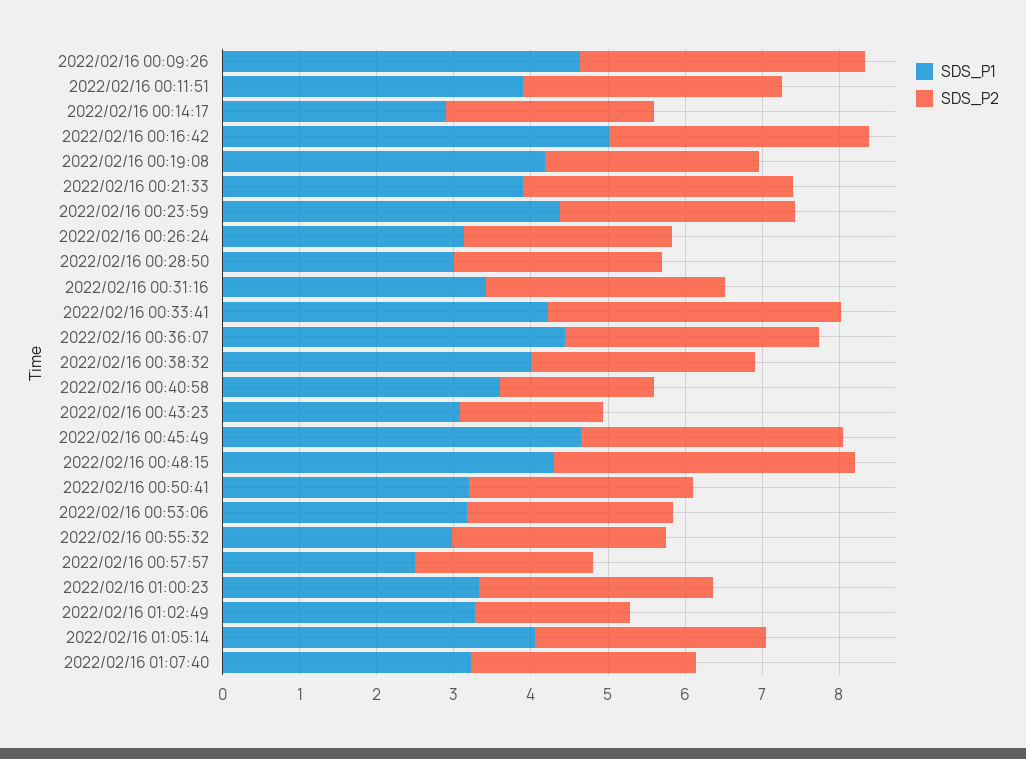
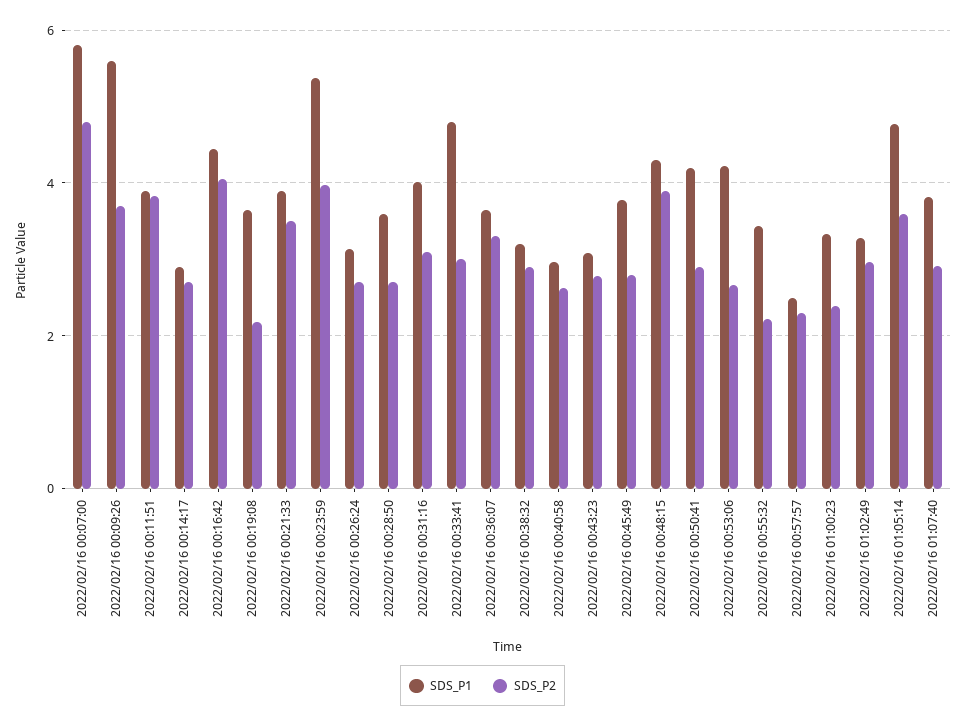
  {
    "SDS_P1": {
-     "2022/02/16 00:09:26": 4.6,
+     "2022/02/16 00:09:26": 5.6,
      "2022/02/16 00:11:51": 4,
      "2022/02/16 00:14:17": 3,
-     "2022/02/16 00:16:42": 5,
+     "2022/02/16 00:16:42": 4.4,
-     "2022/02/16 00:19:08": 4.2,
+     "2022/02/16 00:19:08": 3.6,
      "2022/02/16 00:21:33": 4,
-     "2022/02/16 00:23:59": 4.4,
+     "2022/02/16 00:23:59": 5.4,
      "2022/02/16 00:26:24": 3.2,
-     "2022/02/16 00:28:50": 3,
+     "2022/02/16 00:28:50": 3.6,
-     "2022/02/16 00:31:16": 3.4,
+     "2022/02/16 00:31:16": 4,
-     "2022/02/16 00:33:41": 4.2,
+     "2022/02/16 00:33:41": 4.8,
-     "2022/02/16 00:36:07": 4.4,
+     "2022/02/16 00:36:07": 3.6,
-     "2022/02/16 00:38:32": 4,
+     "2022/02/16 00:38:32": 3.2,
-     "2022/02/16 00:40:58": 3.6,
+     "2022/02/16 00:40:58": 3,
      "2022/02/16 00:43:23": 3,
-     "2022/02/16 00:45:49": 4.6,
+     "2022/02/16 00:45:49": 3.8,
      "2022/02/16 00:48:15": 4.4,
-     "2022/02/16 00:50:41": 3.2,
+     "2022/02/16 00:50:41": 4.2,
-     "2022/02/16 00:53:06": 3.2,
+     "2022/02/16 00:53:06": 4.2,
-     "2022/02/16 00:55:32": 3,
+     "2022/02/16 00:55:32": 3.4,
      "2022/02/16 00:57:57": 2.6,
      "2022/02/16 01:00:23": 3.4,
      "2022/02/16 01:02:49": 3.2,
-     "2022/02/16 01:05:14": 4,
+     "2022/02/16 01:05:14": 4.8,
-     "2022/02/16 01:07:40": 3.2
+     "2022/02/16 01:07:40": 3.8,
+     "2022/02/16 00:07:00": 5.8
    },
    "SDS_P2": {
      "2022/02/16 00:09:26": 3.8,
-     "2022/02/16 00:11:51": 3.4,
+     "2022/02/16 00:11:51": 3.8,
      "2022/02/16 00:14:17": 2.8,
-     "2022/02/16 00:16:42": 3.4,
+     "2022/02/16 00:16:42": 4,
-     "2022/02/16 00:19:08": 2.8,
+     "2022/02/16 00:19:08": 2.2,
      "2022/02/16 00:21:33": 3.6,
-     "2022/02/16 00:23:59": 3,
+     "2022/02/16 00:23:59": 4,
      "2022/02/16 00:26:24": 2.8,
      "2022/02/16 00:28:50": 2.8,
      "2022/02/16 00:31:16": 3.2,
-     "2022/02/16 00:33:41": 3.8,
+     "2022/02/16 00:33:41": 3,
      "2022/02/16 00:36:07": 3.4,
      "2022/02/16 00:38:32": 3,
-     "2022/02/16 00:40:58": 2,
+     "2022/02/16 00:40:58": 2.6,
-     "2022/02/16 00:43:23": 1.8,
+     "2022/02/16 00:43:23": 2.8,
-     "2022/02/16 00:45:49": 3.4,
+     "2022/02/16 00:45:49": 2.8,
      "2022/02/16 00:48:15": 4,
      "2022/02/16 00:50:41": 3,
      "2022/02/16 00:53:06": 2.6,
-     "2022/02/16 00:55:32": 2.8,
+     "2022/02/16 00:55:32": 2.2,
      "2022/02/16 00:57:57": 2.4,
-     "2022/02/16 01:00:23": 3,
+     "2022/02/16 01:00:23": 2.4,
-     "2022/02/16 01:02:49": 2,
+     "2022/02/16 01:02:49": 3,
-     "2022/02/16 01:05:14": 3,
+     "2022/02/16 01:05:14": 3.6,
-     "2022/02/16 01:07:40": 3
+     "2022/02/16 01:07:40": 3,
+     "2022/02/16 00:07:00": 4.8
    }
  }

